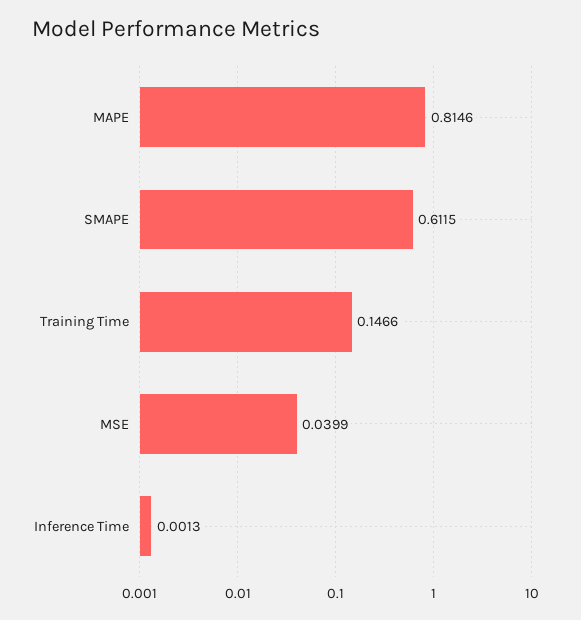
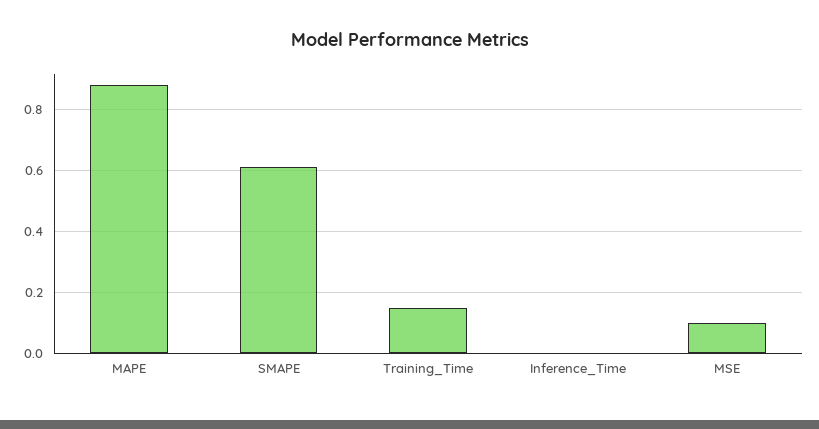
  {
-   "MAPE": 0.8146,
+   "MAPE": 0.88,
    "SMAPE": 0.6115,
    "Training Time": 0.1466,
-   "MSE": 0.0399,
+   "MSE": 0.1,
    "Inference Time": 0.0013
  }

